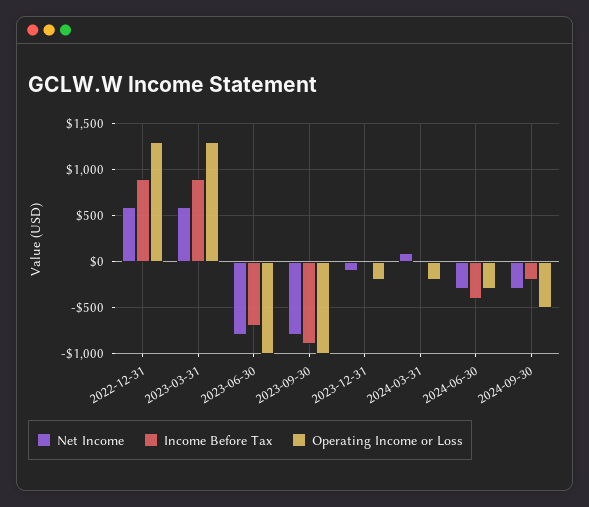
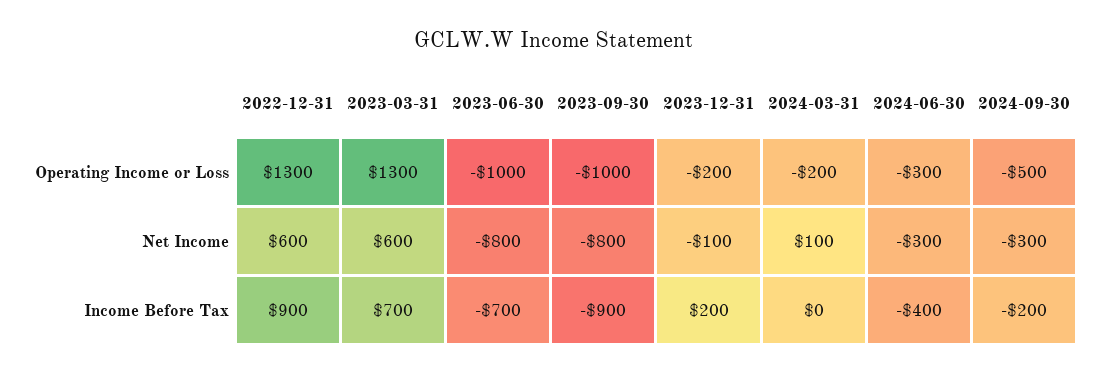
  {
    "Net Income": {
      "2022-12-31": 600,
      "2023-03-31": 600,
      "2023-06-30": -800,
      "2023-09-30": -800,
      "2023-12-31": -100,
      "2024-03-31": 100,
      "2024-06-30": -300,
      "2024-09-30": -300
    },
    "Income Before Tax": {
      "2022-12-31": 900,
-     "2023-03-31": 900,
+     "2023-03-31": 700,
      "2023-06-30": -700,
      "2023-09-30": -900,
-     "2023-12-31": 0,
+     "2023-12-31": 200,
      "2024-03-31": 0,
      "2024-06-30": -400,
      "2024-09-30": -200
    },
    "Operating Income or Loss": {
      "2022-12-31": 1300,
      "2023-03-31": 1300,
      "2023-06-30": -1000,
      "2023-09-30": -1000,
      "2023-12-31": -200,
      "2024-03-31": -200,
      "2024-06-30": -300,
      "2024-09-30": -500
    }
  }

